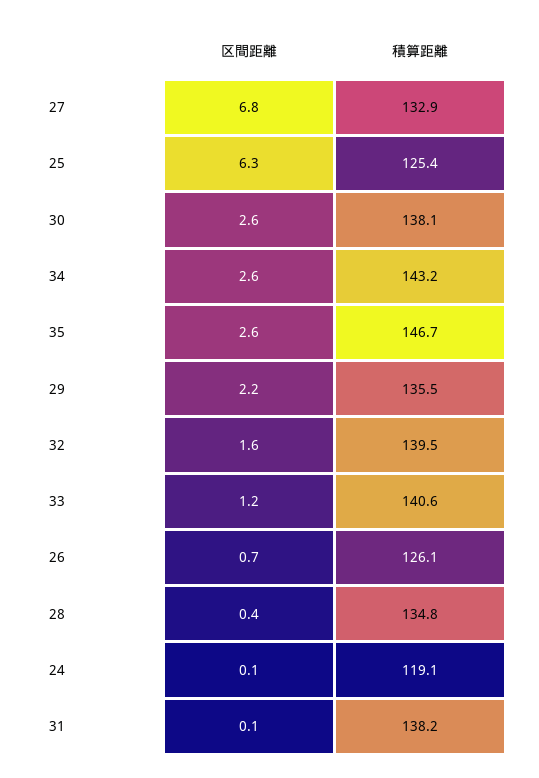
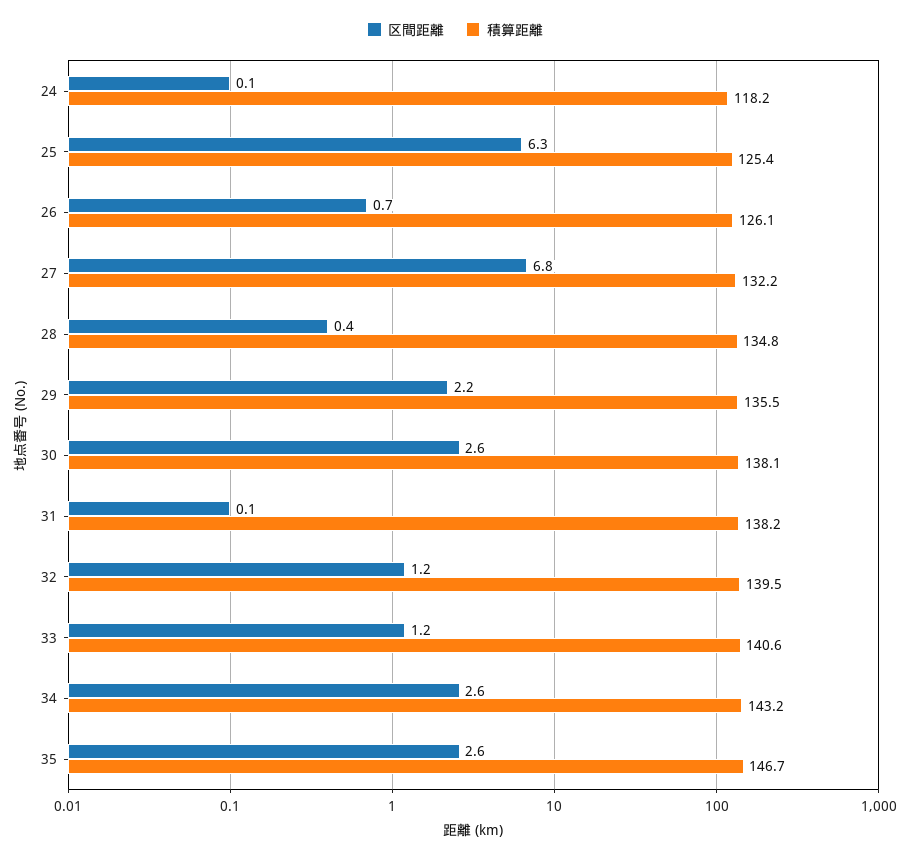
  {
    "区間距離": {
      "27": 6.8,
      "25": 6.3,
      "30": 2.6,
      "34": 2.6,
      "35": 2.6,
      "29": 2.2,
-     "32": 1.6,
+     "32": 1.2,
      "33": 1.2,
      "26": 0.7,
      "28": 0.4,
      "24": 0.1,
      "31": 0.1
    },
    "積算距離": {
-     "27": 132.9,
+     "27": 132.2,
      "25": 125.4,
      "30": 138.1,
      "34": 143.2,
      "35": 146.7,
      "29": 135.5,
      "32": 139.5,
      "33": 140.6,
      "26": 126.1,
      "28": 134.8,
-     "24": 119.1,
+     "24": 118.2,
      "31": 138.2
    }
  }

